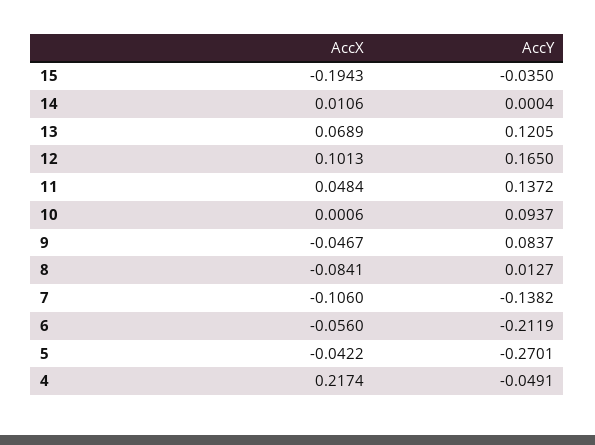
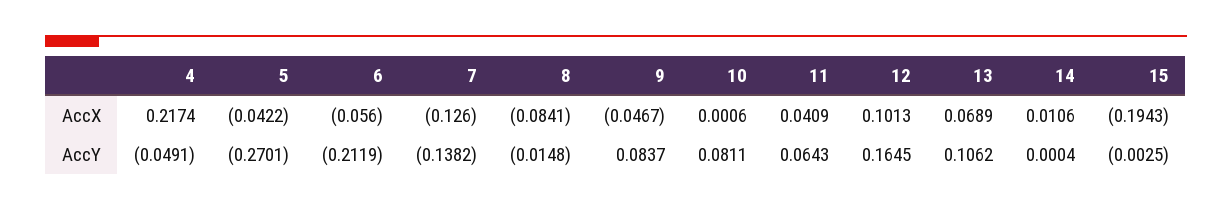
  {
    "AccX": {
      "15": -0.1943,
      "14": 0.0106,
      "13": 0.0689,
      "12": 0.1013,
-     "11": 0.0484,
+     "11": 0.0409,
      "10": 0.0006,
      "9": -0.0467,
      "8": -0.0841,
-     "7": -0.106,
+     "7": -0.126,
      "6": -0.056,
      "5": -0.0422,
      "4": 0.2174
    },
    "AccY": {
-     "15": -0.035,
+     "15": -0.0025,
      "14": 0.0004,
-     "13": 0.1205,
+     "13": 0.1062,
-     "12": 0.165,
+     "12": 0.1645,
-     "11": 0.1372,
+     "11": 0.0643,
-     "10": 0.0937,
+     "10": 0.0811,
      "9": 0.0837,
-     "8": 0.0127,
+     "8": -0.0148,
      "7": -0.1382,
      "6": -0.2119,
      "5": -0.2701,
      "4": -0.0491
    }
  }

